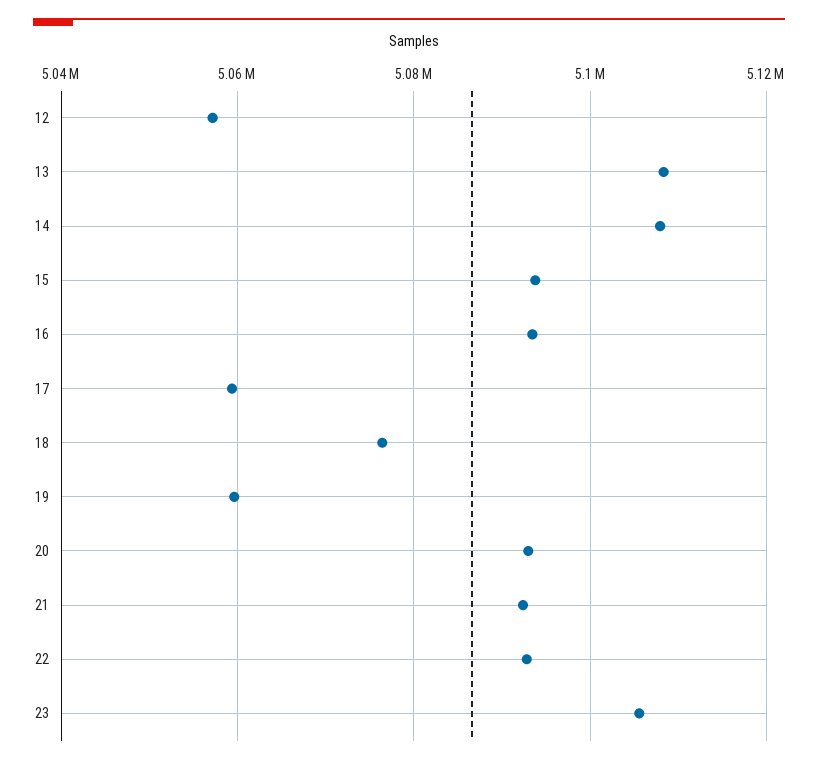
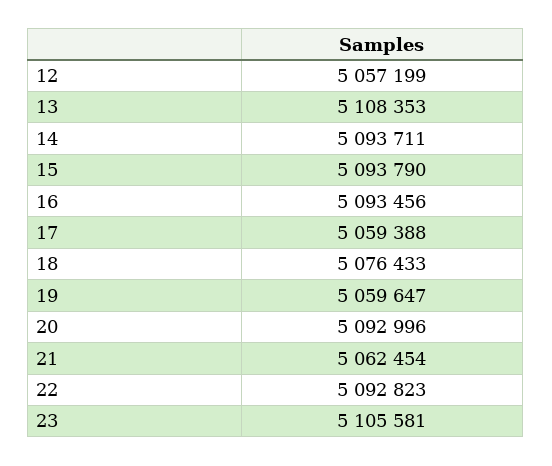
  {
    "12": 5057199,
    "13": 5108353,
-   "14": 5108000,
+   "14": 5093711,
    "15": 5093790,
    "16": 5093456,
    "17": 5059388,
    "18": 5076433,
    "19": 5059647,
    "20": 5092996,
-   "21": 5092000,
+   "21": 5062454,
    "22": 5092823,
    "23": 5105581
  }

